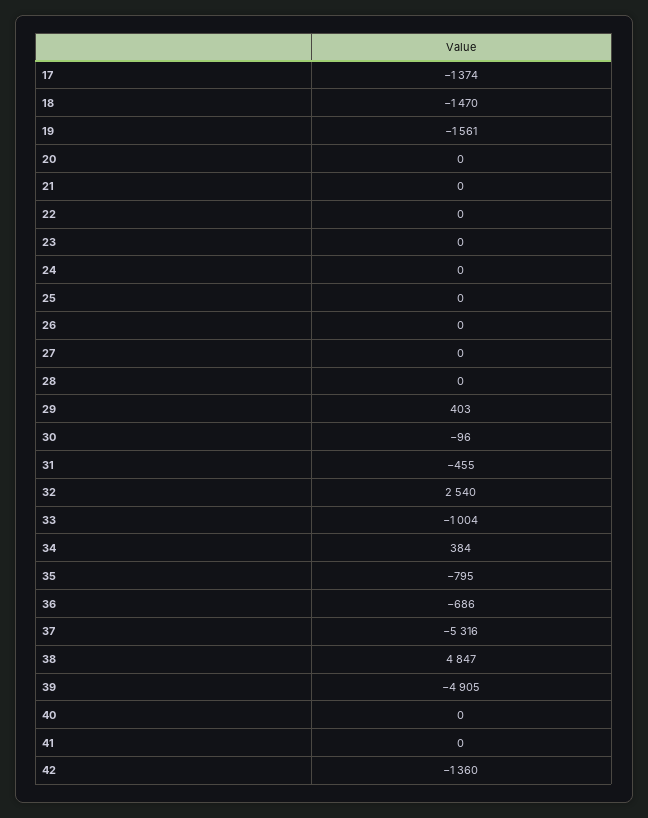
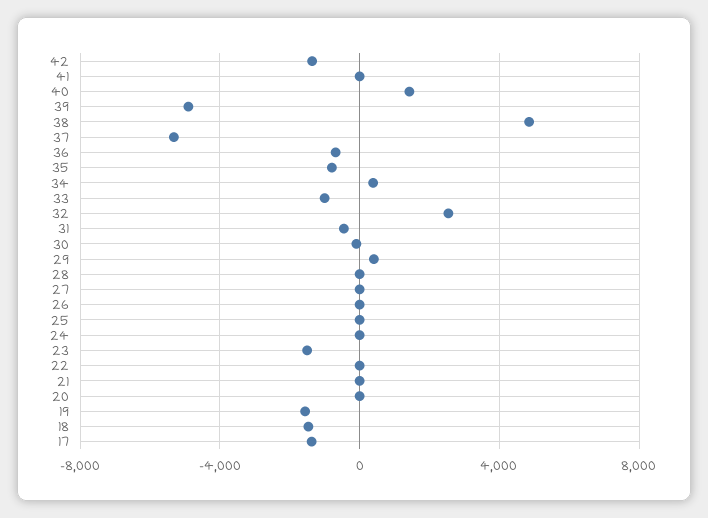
  {
    "17": -1374,
    "18": -1470,
    "19": -1561,
    "20": 0,
    "21": 0,
    "22": 0,
-   "23": 0,
+   "23": -1500,
    "24": 0,
    "25": 0,
    "26": 0,
    "27": 0,
    "28": 0,
    "29": 403,
    "30": -96,
    "31": -455,
    "32": 2540,
    "33": -1004,
    "34": 384,
    "35": -795,
    "36": -686,
    "37": -5316,
    "38": 4847,
    "39": -4905,
-   "40": 0,
+   "40": 1500,
    "41": 0,
    "42": -1360
  }

